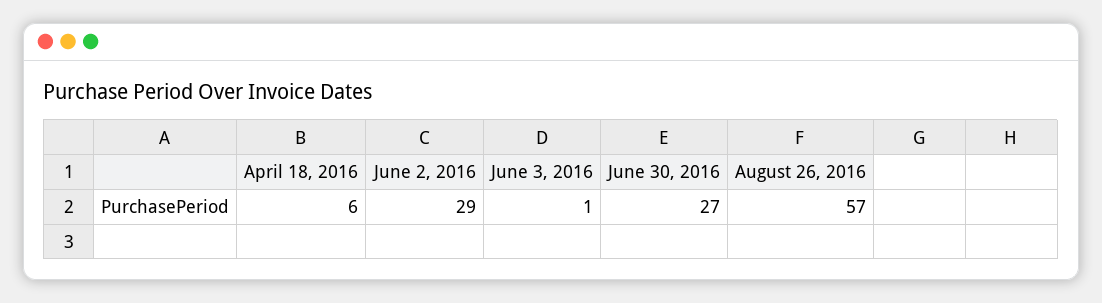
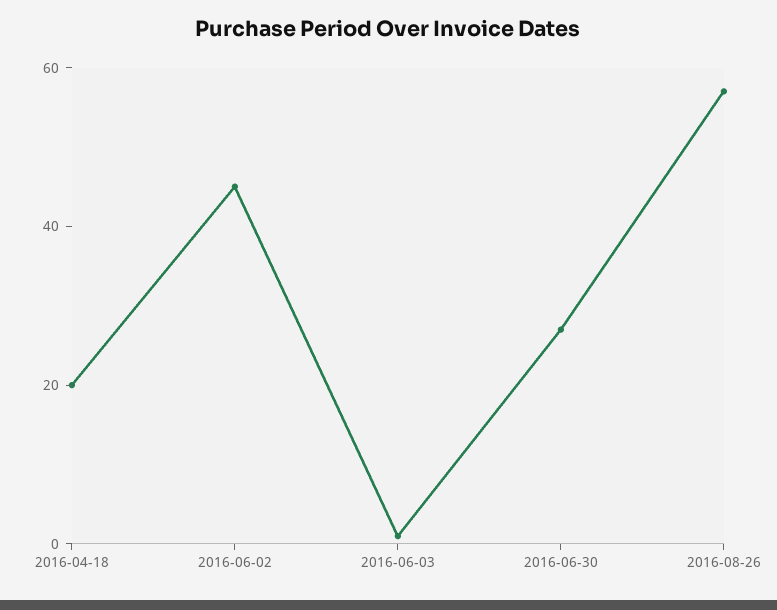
  {
-   "April 18, 2016": 6,
+   "April 18, 2016": 20,
-   "June 2, 2016": 29,
+   "June 2, 2016": 45,
    "June 3, 2016": 1,
    "June 30, 2016": 27,
    "August 26, 2016": 57
  }

